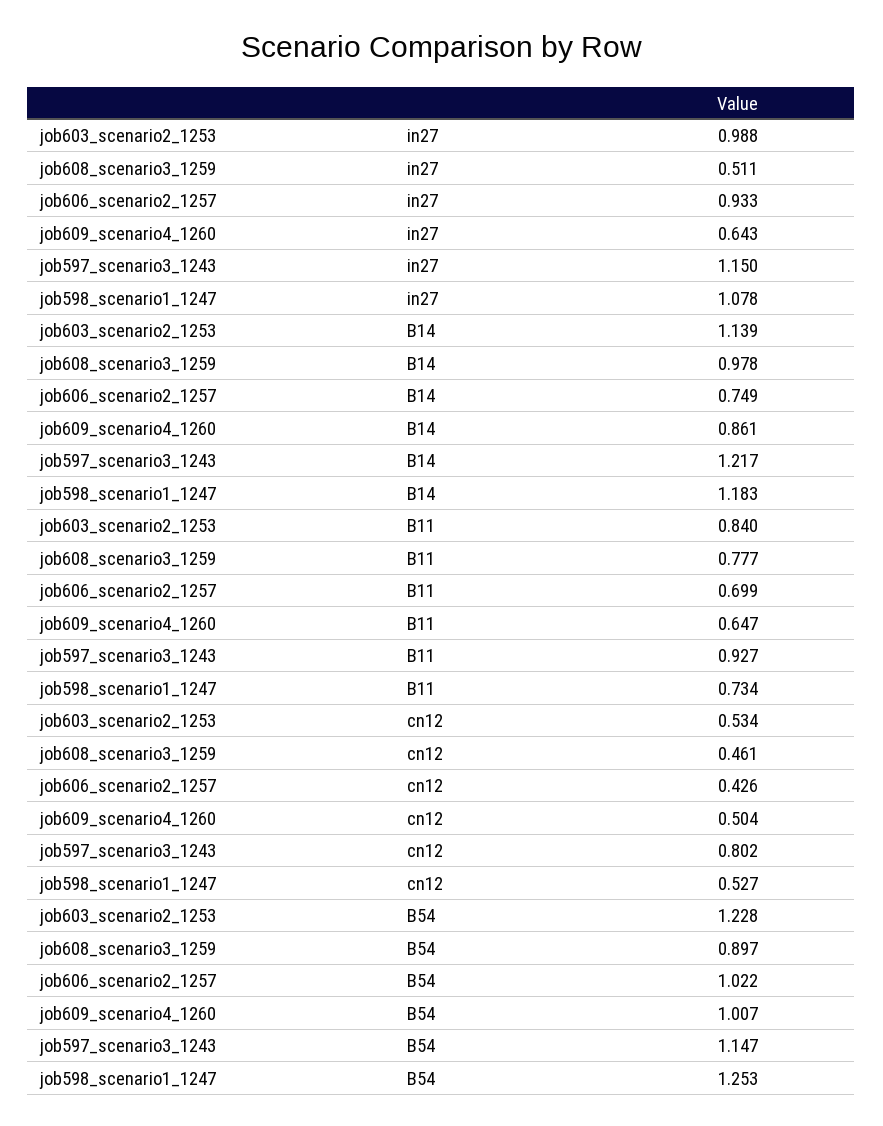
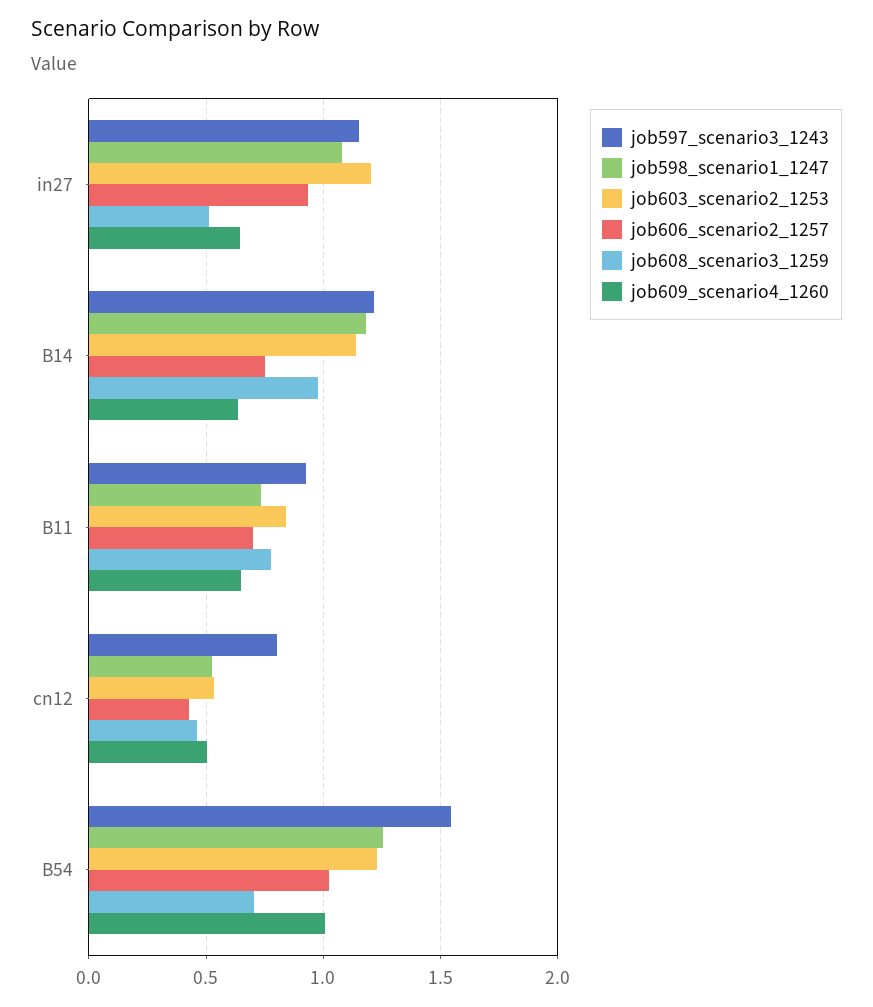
  {
    "job603_scenario2_1253": {
-     "in27": 0.988,
+     "in27": 1.2,
      "B14": 1.139,
      "B11": 0.84,
      "cn12": 0.534,
      "B54": 1.228
    },
    "job608_scenario3_1259": {
      "in27": 0.511,
      "B14": 0.978,
      "B11": 0.777,
      "cn12": 0.461,
-     "B54": 0.897
+     "B54": 0.7
    },
    "job606_scenario2_1257": {
      "in27": 0.933,
      "B14": 0.749,
      "B11": 0.699,
      "cn12": 0.426,
      "B54": 1.022
    },
    "job609_scenario4_1260": {
      "in27": 0.643,
-     "B14": 0.861,
+     "B14": 0.65,
      "B11": 0.647,
      "cn12": 0.504,
      "B54": 1.007
    },
    "job597_scenario3_1243": {
      "in27": 1.15,
      "B14": 1.217,
      "B11": 0.927,
      "cn12": 0.802,
-     "B54": 1.147
+     "B54": 1.55
    },
    "job598_scenario1_1247": {
      "in27": 1.078,
      "B14": 1.183,
      "B11": 0.734,
      "cn12": 0.527,
      "B54": 1.253
    }
  }

